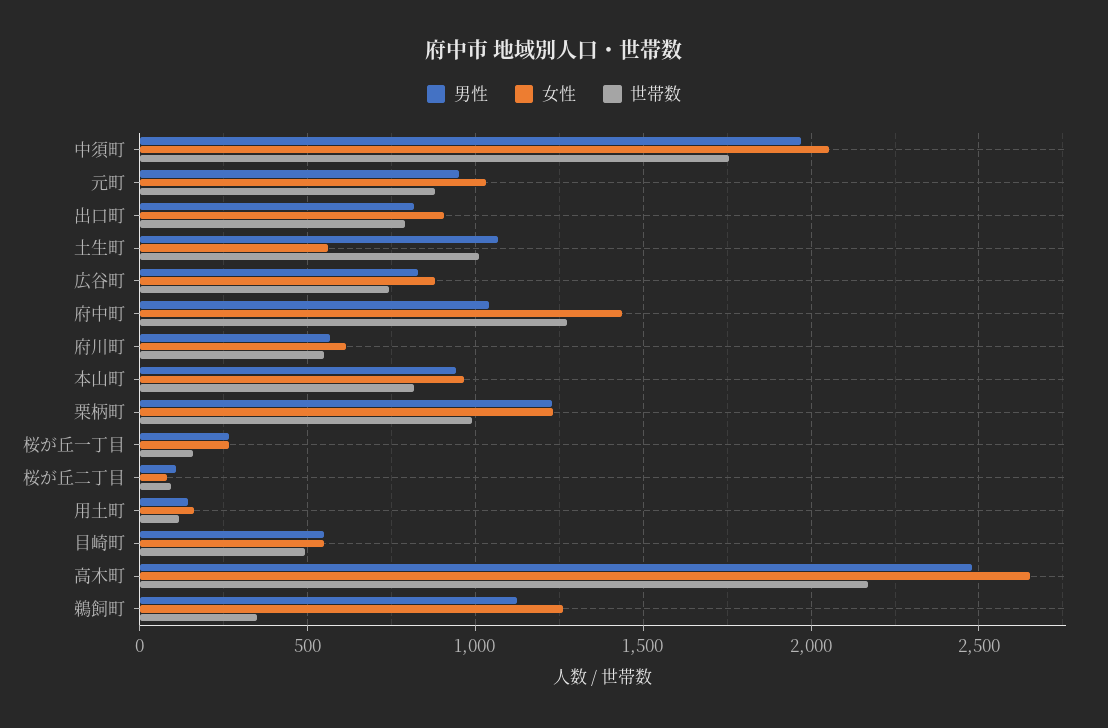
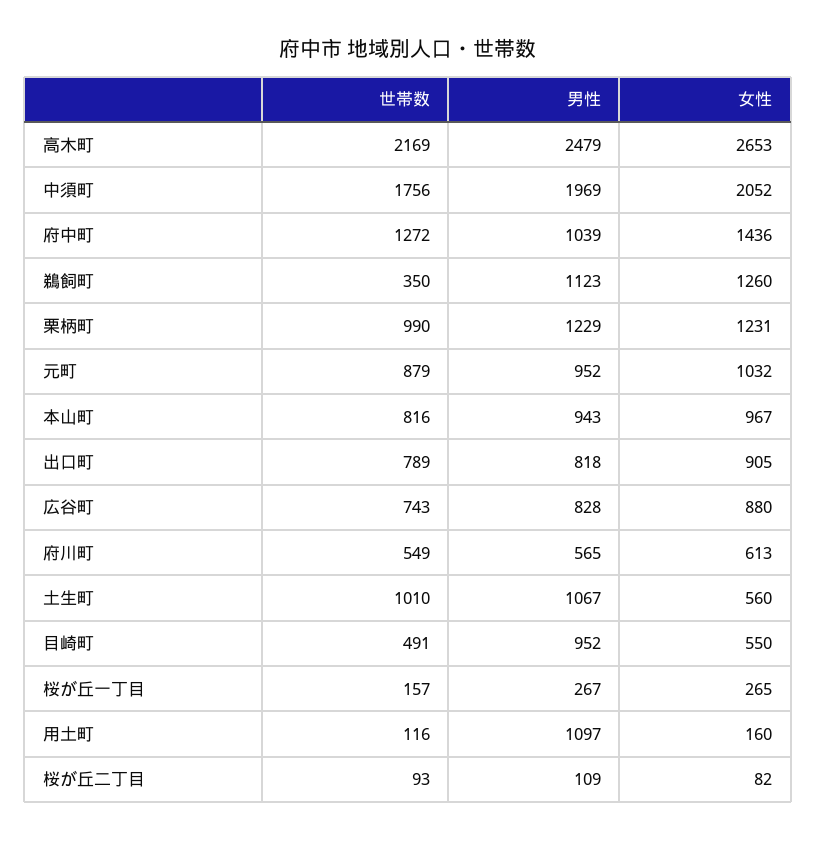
  {
    "男性": {
      "中須町": 1969,
      "元町": 952,
      "出口町": 818,
      "土生町": 1067,
      "広谷町": 828,
      "府中町": 1039,
      "府川町": 565,
      "本山町": 943,
      "栗柄町": 1229,
      "桜が丘一丁目": 267,
      "桜が丘二丁目": 109,
-     "用土町": 150,
+     "用土町": 1097,
-     "目崎町": 550,
+     "目崎町": 952,
      "高木町": 2479,
      "鵜飼町": 1123
    },
    "女性": {
      "中須町": 2052,
      "元町": 1032,
      "出口町": 905,
      "土生町": 560,
      "広谷町": 880,
      "府中町": 1436,
      "府川町": 613,
      "本山町": 967,
      "栗柄町": 1231,
      "桜が丘一丁目": 265,
      "桜が丘二丁目": 82,
      "用土町": 160,
      "目崎町": 550,
      "高木町": 2653,
      "鵜飼町": 1260
    },
    "世帯数": {
      "中須町": 1756,
      "元町": 879,
      "出口町": 789,
      "土生町": 1010,
      "広谷町": 743,
      "府中町": 1272,
      "府川町": 549,
      "本山町": 816,
      "栗柄町": 990,
      "桜が丘一丁目": 157,
      "桜が丘二丁目": 93,
      "用土町": 116,
      "目崎町": 491,
      "高木町": 2169,
      "鵜飼町": 350
    }
  }

